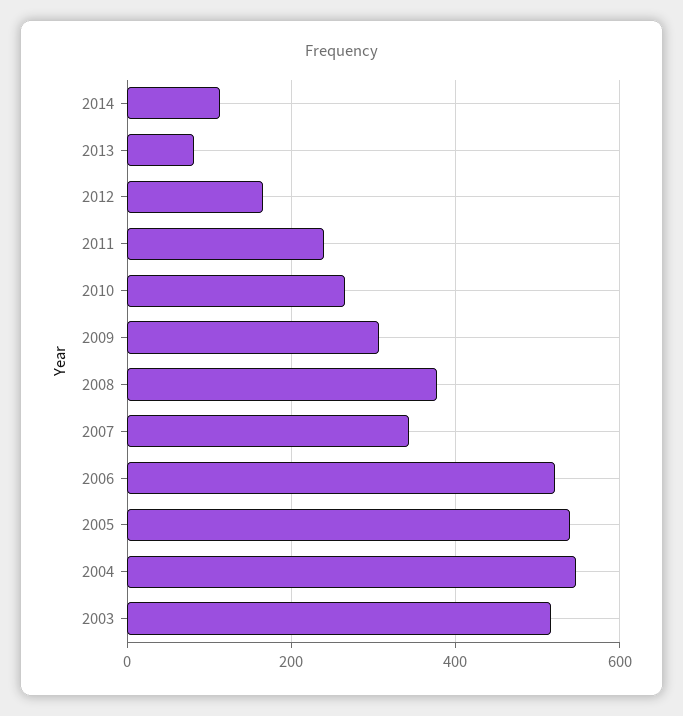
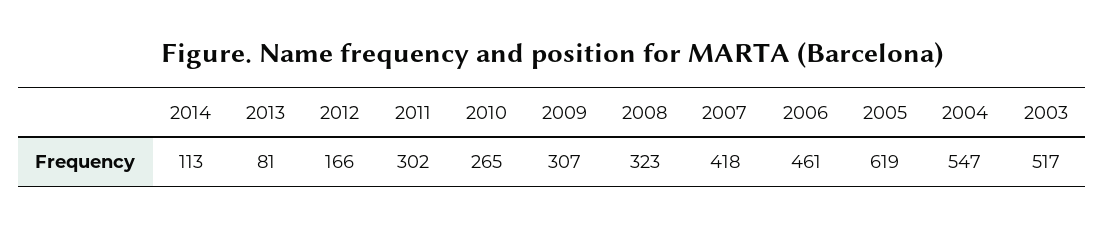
  {
    "2014": 113,
    "2013": 81,
    "2012": 166,
-   "2011": 240,
+   "2011": 302,
    "2010": 265,
    "2009": 307,
-   "2008": 380,
+   "2008": 323,
-   "2007": 340,
+   "2007": 418,
-   "2006": 520,
+   "2006": 461,
-   "2005": 540,
+   "2005": 619,
    "2004": 547,
    "2003": 517
  }

